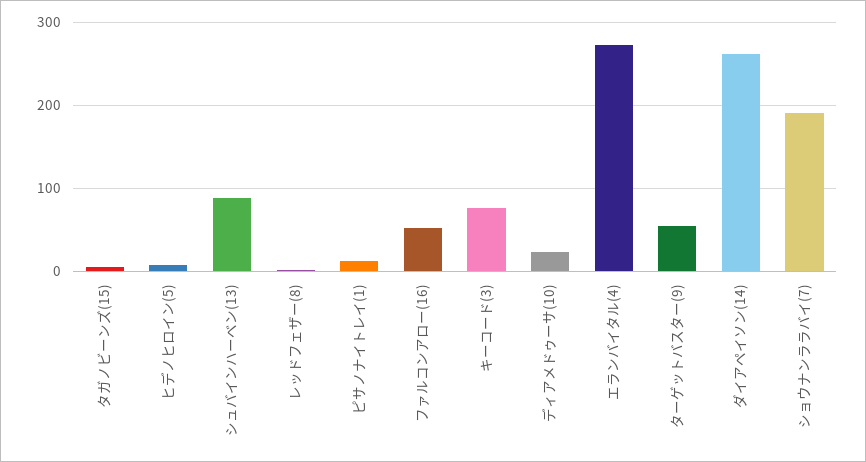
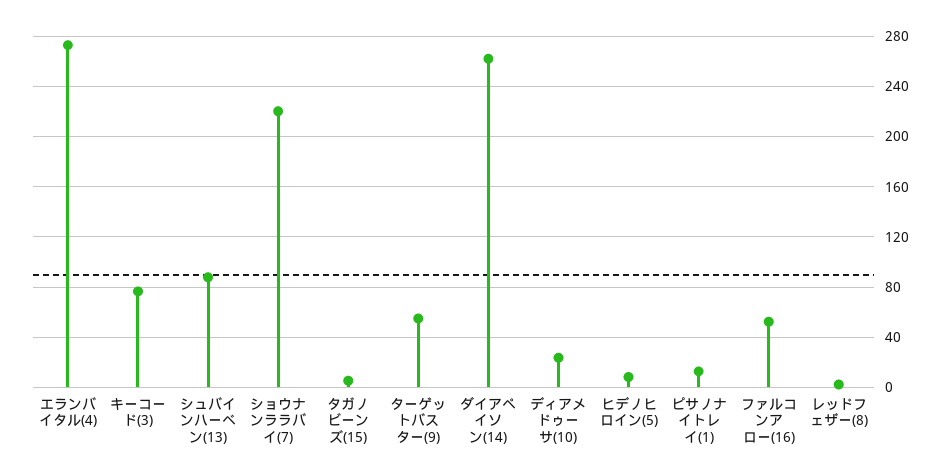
  {
    "タガノビーンズ(15)": 5,
    "ヒデノヒロイン(5)": 10,
    "シュバインハーベン(13)": 90,
    "レッドフェザー(8)": 0,
    "ピサノナイトレイ(1)": 15,
    "ファルコンアロー(16)": 50,
    "キーコード(3)": 75,
    "ディアメドゥーサ(10)": 25,
    "エランバイタル(4)": 275,
    "ターゲットバスター(9)": 55,
    "ダイアペイソン(14)": 260,
-   "ショウナンララバイ(7)": 190
+   "ショウナンララバイ(7)": 220
  }

